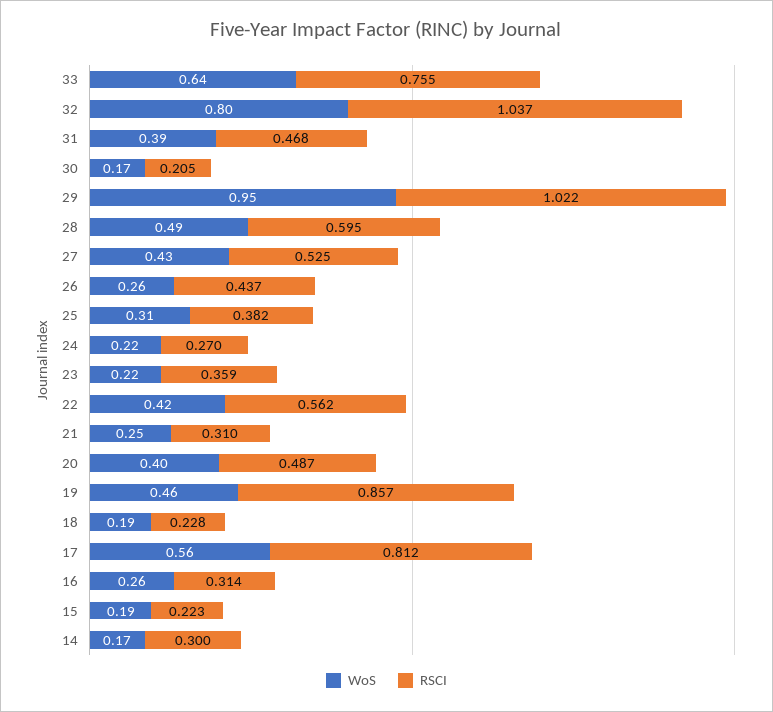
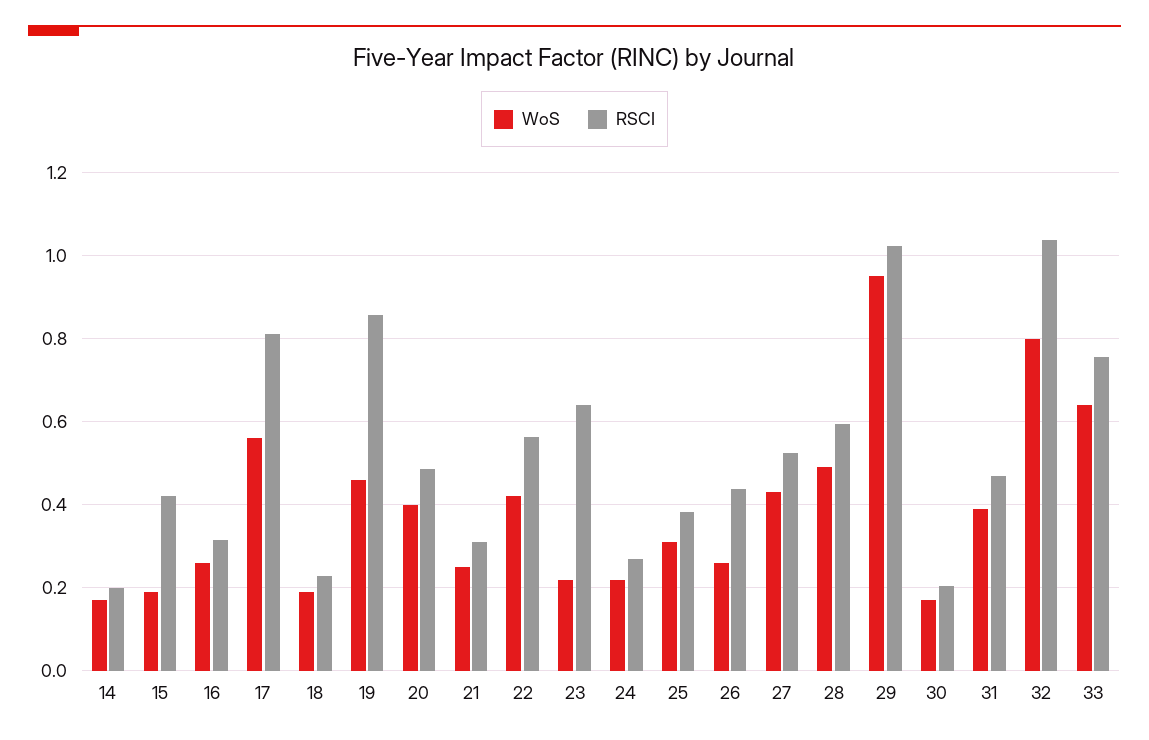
  {
    "WoS": {
      "33": 0.64,
      "32": 0.8,
      "31": 0.39,
      "30": 0.17,
      "29": 0.95,
      "28": 0.49,
      "27": 0.43,
      "26": 0.26,
      "25": 0.31,
      "24": 0.22,
      "23": 0.22,
      "22": 0.42,
      "21": 0.25,
      "20": 0.4,
      "19": 0.46,
      "18": 0.19,
      "17": 0.56,
      "16": 0.26,
      "15": 0.19,
      "14": 0.17
    },
    "RSCI": {
      "33": 0.755,
      "32": 1.037,
      "31": 0.468,
      "30": 0.205,
      "29": 1.022,
      "28": 0.595,
      "27": 0.525,
      "26": 0.437,
      "25": 0.382,
      "24": 0.27,
-     "23": 0.359,
+     "23": 0.64,
      "22": 0.562,
      "21": 0.31,
      "20": 0.487,
      "19": 0.857,
      "18": 0.228,
      "17": 0.812,
      "16": 0.314,
-     "15": 0.223,
+     "15": 0.42,
-     "14": 0.3
+     "14": 0.2
    }
  }

